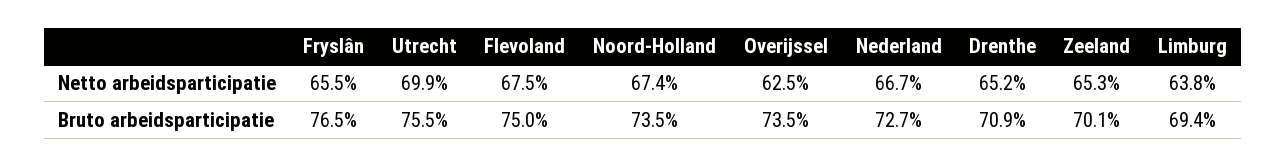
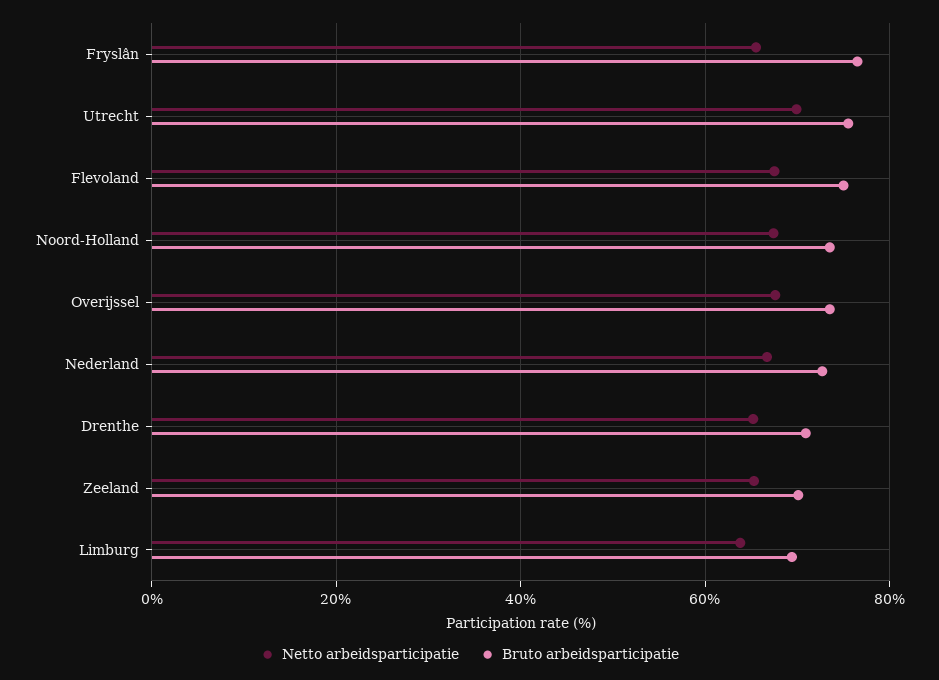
  {
    "Netto arbeidsparticipatie": {
      "Fryslân": 65.5,
      "Utrecht": 69.9,
      "Flevoland": 67.5,
      "Noord-Holland": 67.4,
-     "Overijssel": 62.5,
+     "Overijssel": 68,
      "Nederland": 66.7,
      "Drenthe": 65.2,
      "Zeeland": 65.3,
      "Limburg": 63.8
    },
    "Bruto arbeidsparticipatie": {
      "Fryslân": 76.5,
      "Utrecht": 75.5,
      "Flevoland": 75,
      "Noord-Holland": 73.5,
      "Overijssel": 73.5,
      "Nederland": 72.7,
      "Drenthe": 70.9,
      "Zeeland": 70.1,
      "Limburg": 69.4
    }
  }

